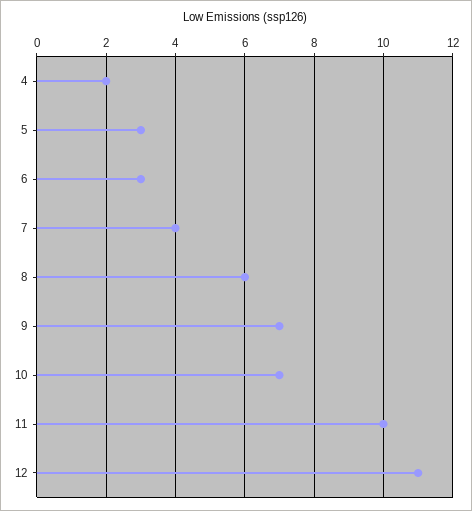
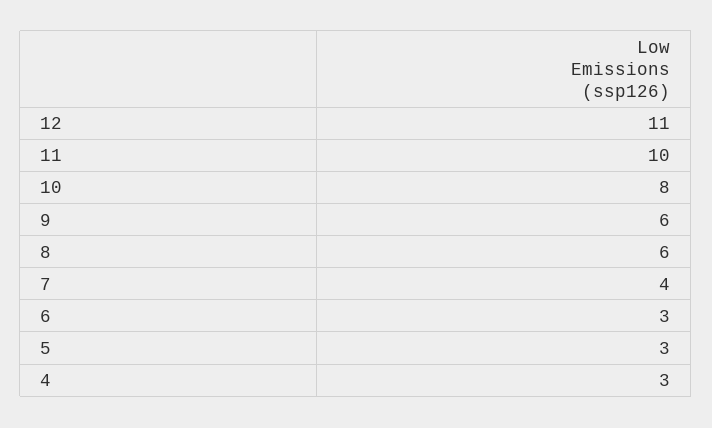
  {
-   "4": 2,
+   "4": 3,
    "5": 3,
    "6": 3,
    "7": 4,
    "8": 6,
-   "9": 7,
+   "9": 6,
-   "10": 7,
+   "10": 8,
    "11": 10,
    "12": 11
  }

